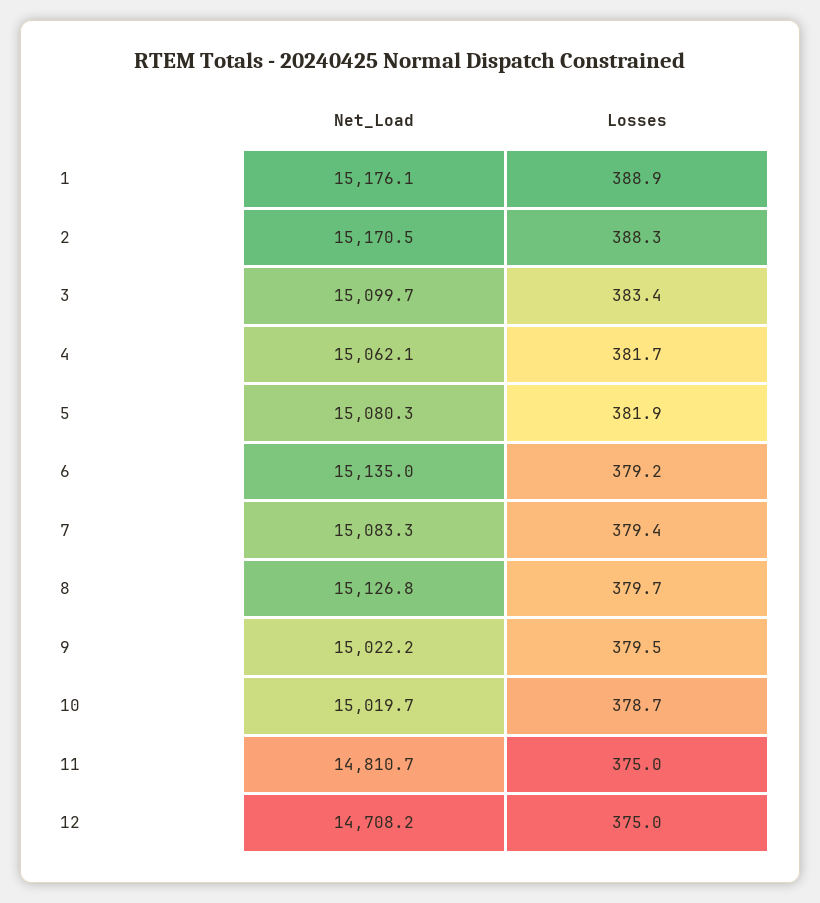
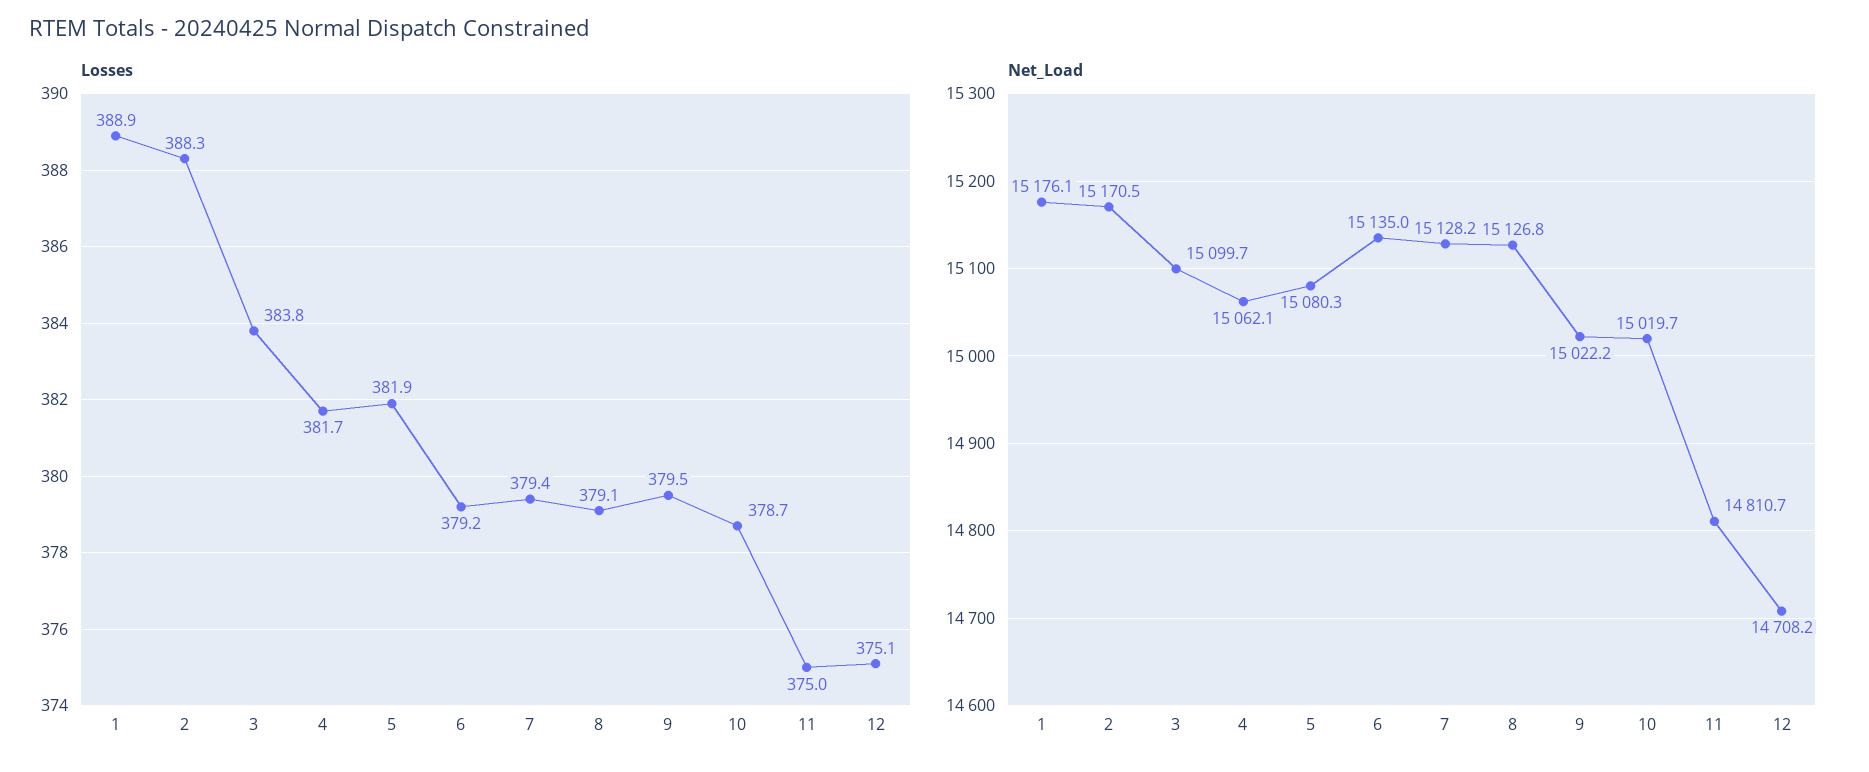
  {
    "Net_Load": {
      "1": 15176.1,
      "2": 15170.5,
      "3": 15099.7,
      "4": 15062.1,
      "5": 15080.3,
      "6": 15135,
-     "7": 15083.3,
+     "7": 15128.2,
      "8": 15126.8,
      "9": 15022.2,
      "10": 15019.7,
      "11": 14810.7,
      "12": 14708.2
    },
    "Losses": {
      "1": 388.9,
      "2": 388.3,
-     "3": 383.4,
+     "3": 383.8,
      "4": 381.7,
      "5": 381.9,
      "6": 379.2,
      "7": 379.4,
-     "8": 379.7,
+     "8": 379.1,
      "9": 379.5,
      "10": 378.7,
      "11": 375,
-     "12": 375
+     "12": 375.1
    }
  }

